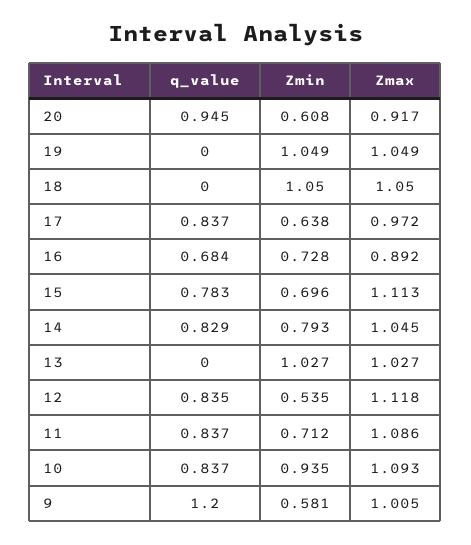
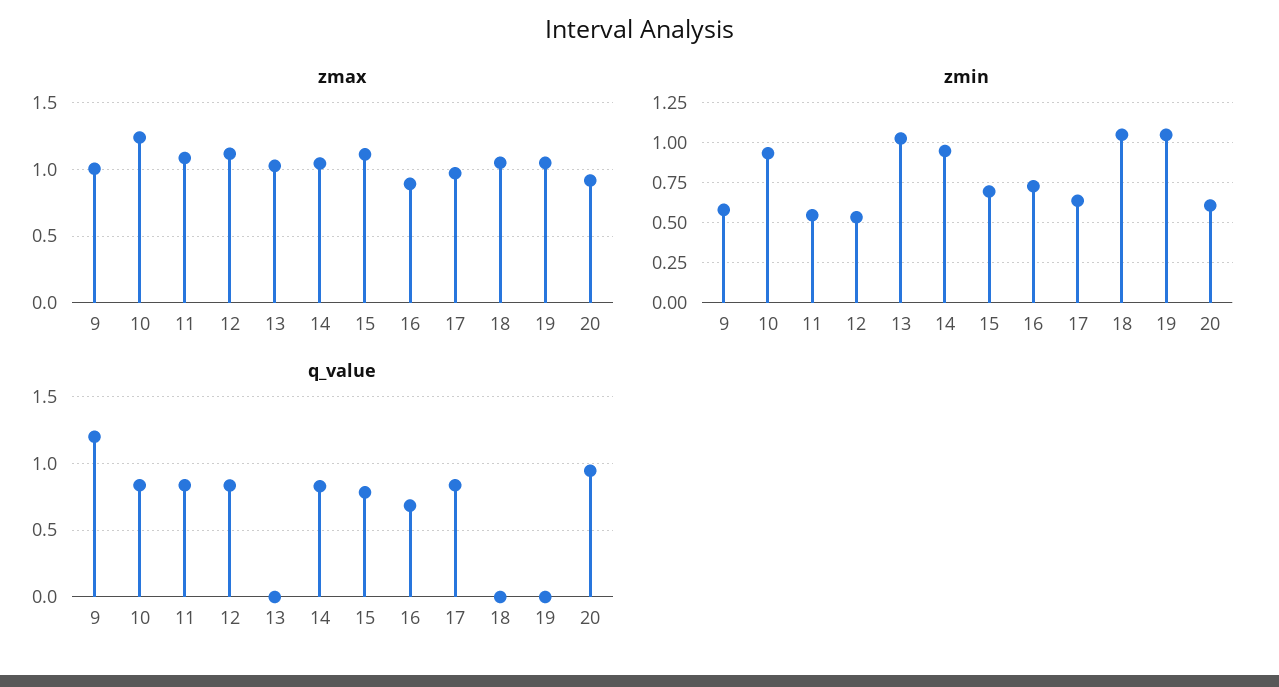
  {
    "q_value": {
      "20": 0.945,
      "19": 0,
      "18": 0,
      "17": 0.837,
      "16": 0.684,
      "15": 0.783,
      "14": 0.829,
      "13": 0,
      "12": 0.835,
      "11": 0.837,
      "10": 0.837,
      "9": 1.2
    },
    "Zmin": {
      "20": 0.608,
      "19": 1.049,
      "18": 1.05,
      "17": 0.638,
      "16": 0.728,
      "15": 0.696,
-     "14": 0.793,
+     "14": 0.95,
      "13": 1.027,
      "12": 0.535,
-     "11": 0.712,
+     "11": 0.55,
      "10": 0.935,
      "9": 0.581
    },
    "Zmax": {
      "20": 0.917,
      "19": 1.049,
      "18": 1.05,
      "17": 0.972,
      "16": 0.892,
      "15": 1.113,
      "14": 1.045,
      "13": 1.027,
      "12": 1.118,
      "11": 1.086,
-     "10": 1.093,
+     "10": 1.25,
      "9": 1.005
    }
  }

